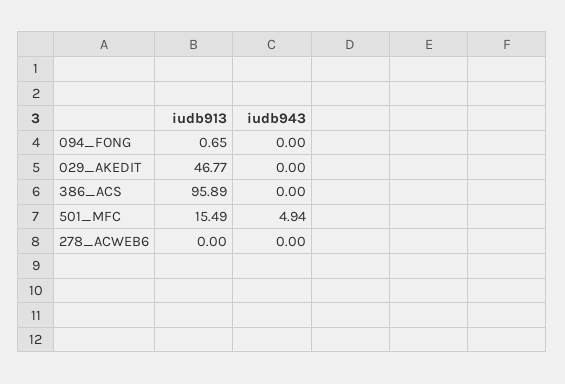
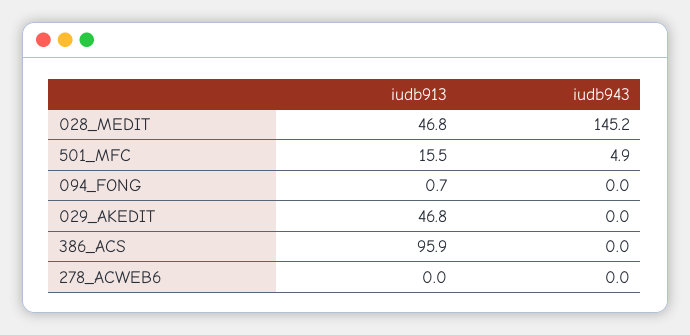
  {
    "iudb913": {
      "094_FONG": 0.65,
      "029_AKEDIT": 46.77,
      "386_ACS": 95.89,
      "501_MFC": 15.49,
-     "278_ACWEB6": 0
+     "278_ACWEB6": 0,
+     "028_MEDIT": 46.8
    },
    "iudb943": {
      "094_FONG": 0,
      "029_AKEDIT": 0,
      "386_ACS": 0,
      "501_MFC": 4.94,
-     "278_ACWEB6": 0
+     "278_ACWEB6": 0,
+     "028_MEDIT": 145.2
    }
  }

